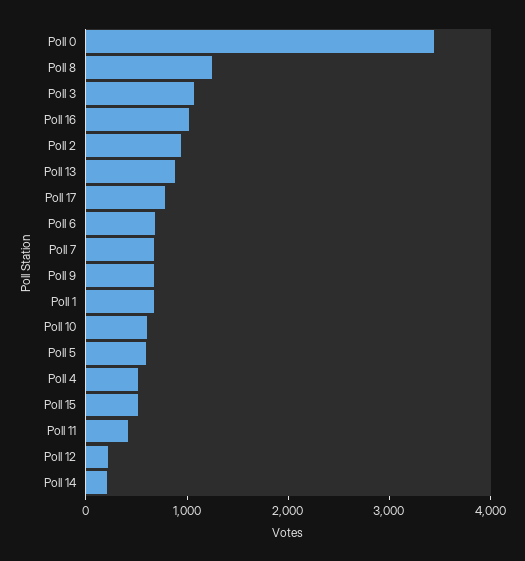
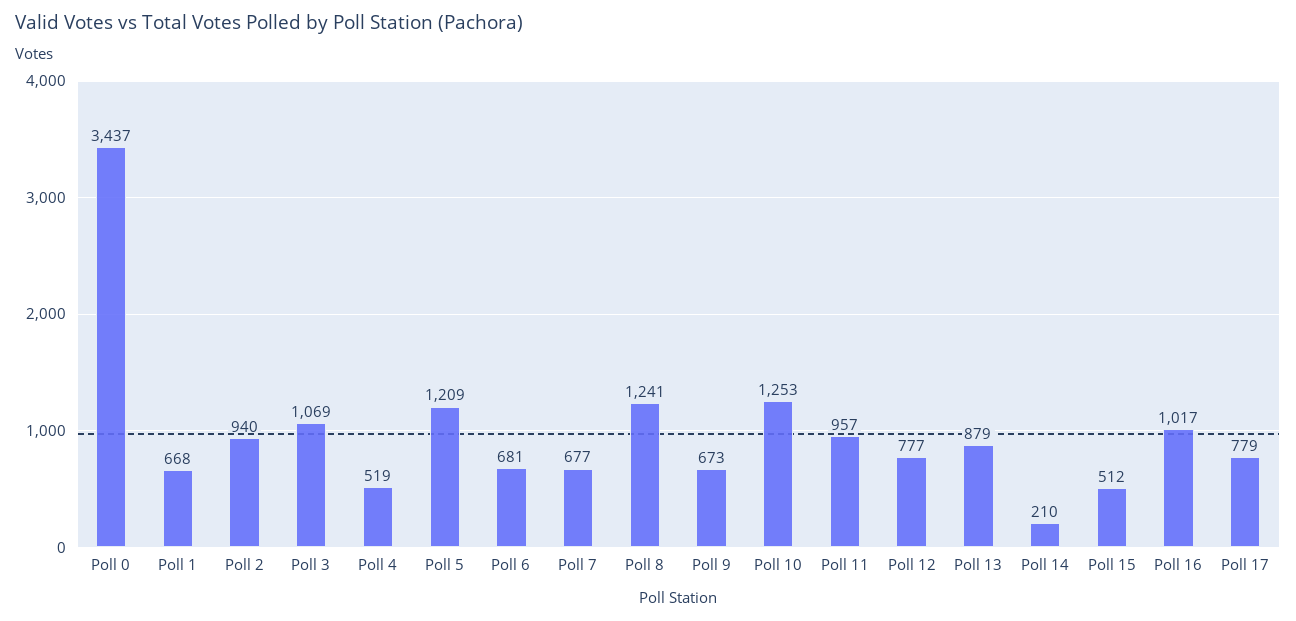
  {
    "Poll 0": 3437,
    "Poll 8": 1241,
    "Poll 3": 1069,
    "Poll 16": 1017,
    "Poll 2": 940,
    "Poll 13": 879,
    "Poll 17": 779,
    "Poll 6": 681,
    "Poll 7": 677,
    "Poll 9": 673,
    "Poll 1": 668,
-   "Poll 10": 600,
+   "Poll 10": 1253,
-   "Poll 5": 600,
+   "Poll 5": 1209,
    "Poll 4": 519,
    "Poll 15": 512,
-   "Poll 11": 400,
+   "Poll 11": 957,
-   "Poll 12": 200,
+   "Poll 12": 777,
    "Poll 14": 210
  }

